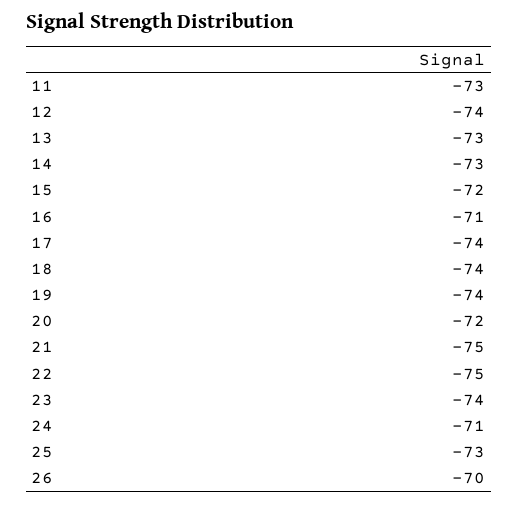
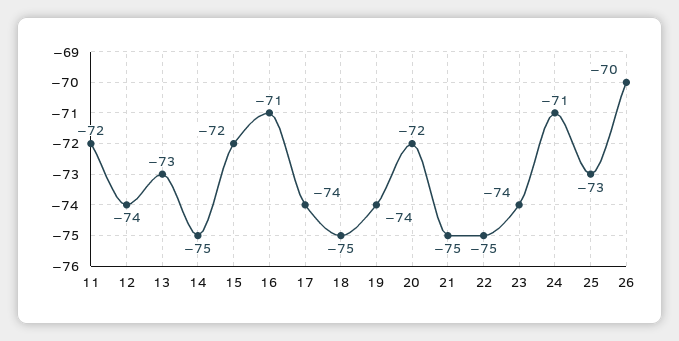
  {
-   "11": -73,
+   "11": -72,
    "12": -74,
    "13": -73,
-   "14": -73,
+   "14": -75,
    "15": -72,
    "16": -71,
    "17": -74,
-   "18": -74,
+   "18": -75,
    "19": -74,
    "20": -72,
    "21": -75,
    "22": -75,
    "23": -74,
    "24": -71,
    "25": -73,
    "26": -70
  }

